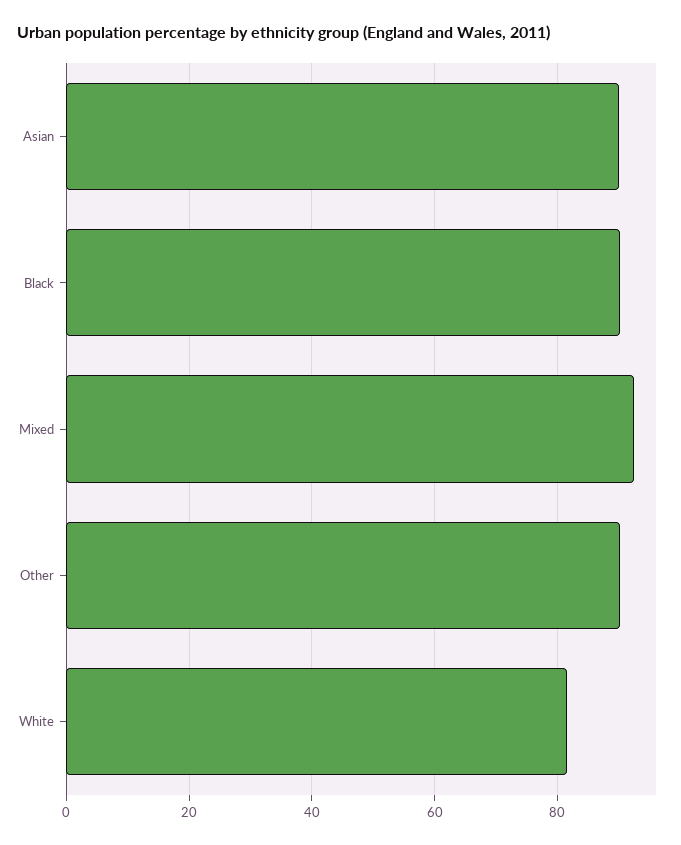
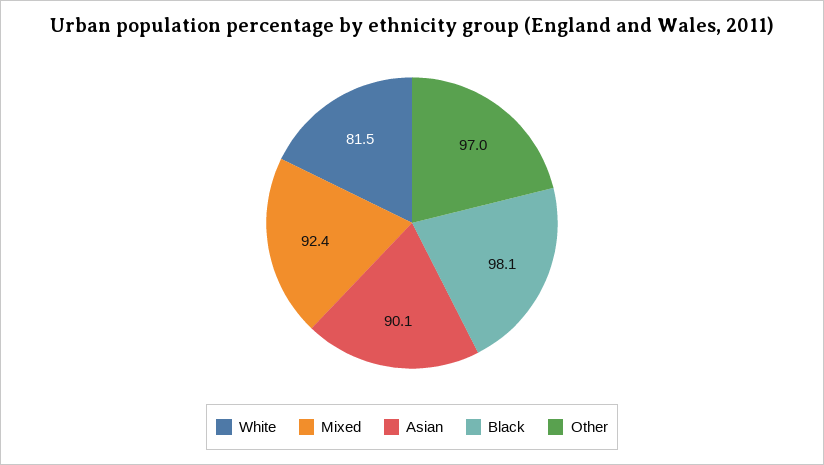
  {
    "Asian": 90.1,
-   "Black": 90,
+   "Black": 98.1,
    "Mixed": 92.4,
-   "Other": 90,
+   "Other": 97,
    "White": 81.5
  }

